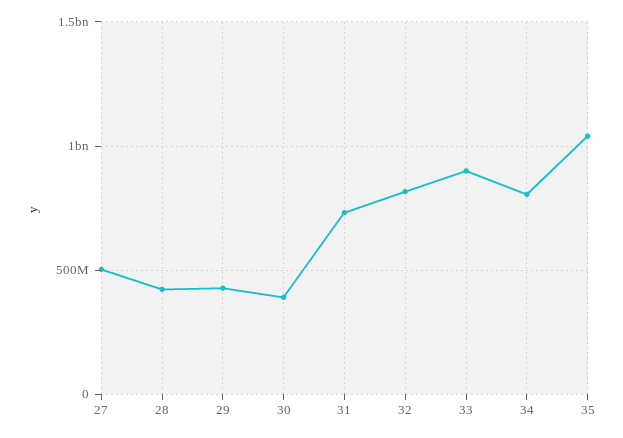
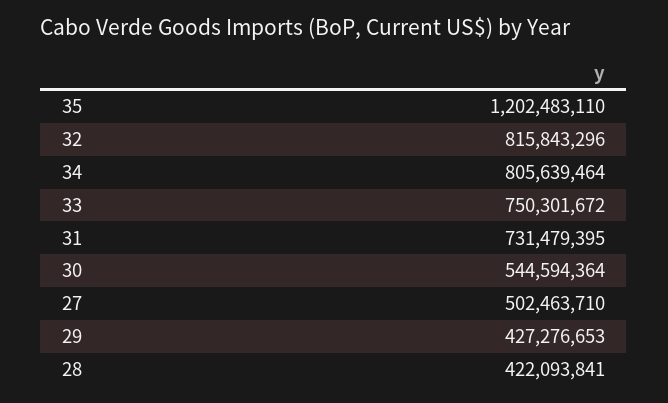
  {
    "27": 502463710,
    "28": 422093841,
    "29": 427276653,
-   "30": 400000000,
+   "30": 544594364,
    "31": 731479395,
    "32": 815843296,
-   "33": 900000000,
+   "33": 750301672,
    "34": 805639464,
-   "35": 1050000000
+   "35": 1202483110
  }

